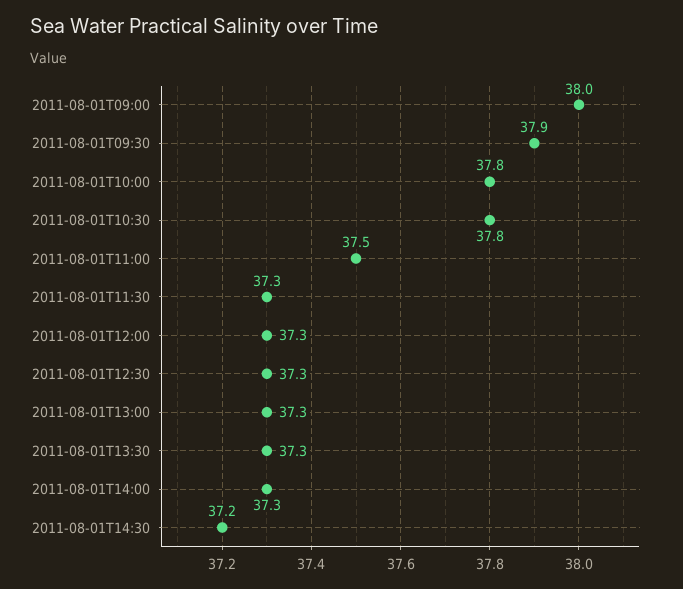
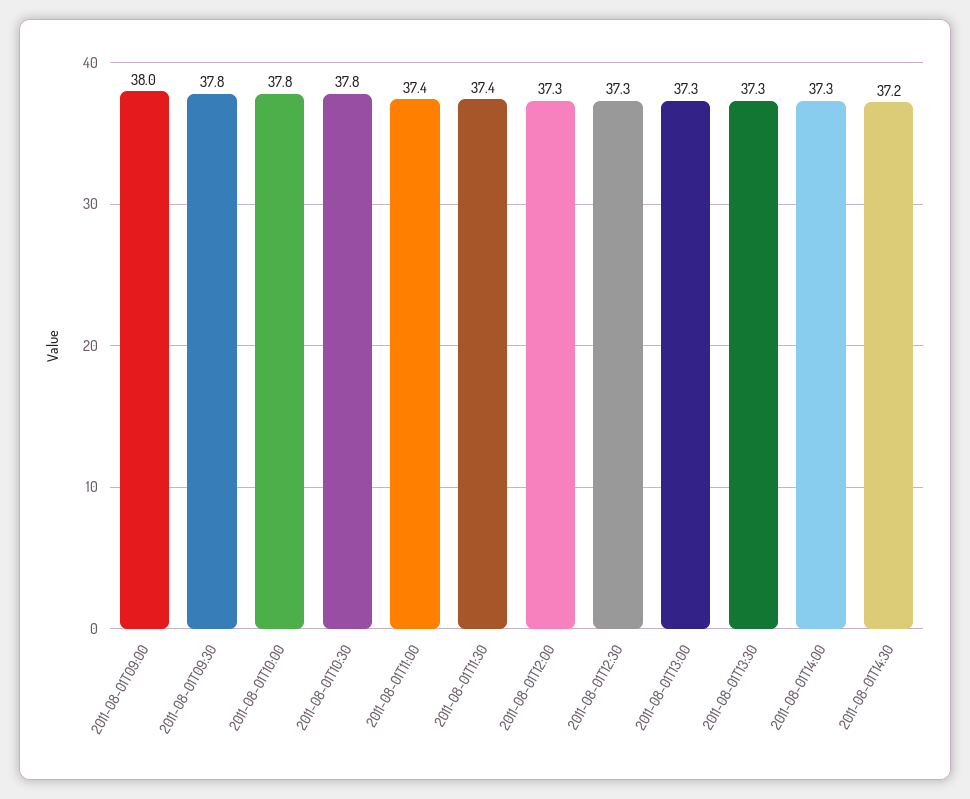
  {
    "2011-08-01T09:00": 38,
-   "2011-08-01T09:30": 37.9,
+   "2011-08-01T09:30": 37.8,
    "2011-08-01T10:00": 37.8,
    "2011-08-01T10:30": 37.8,
-   "2011-08-01T11:00": 37.5,
+   "2011-08-01T11:00": 37.4,
-   "2011-08-01T11:30": 37.3,
+   "2011-08-01T11:30": 37.4,
    "2011-08-01T12:00": 37.3,
    "2011-08-01T12:30": 37.3,
    "2011-08-01T13:00": 37.3,
    "2011-08-01T13:30": 37.3,
    "2011-08-01T14:00": 37.3,
    "2011-08-01T14:30": 37.2
  }

